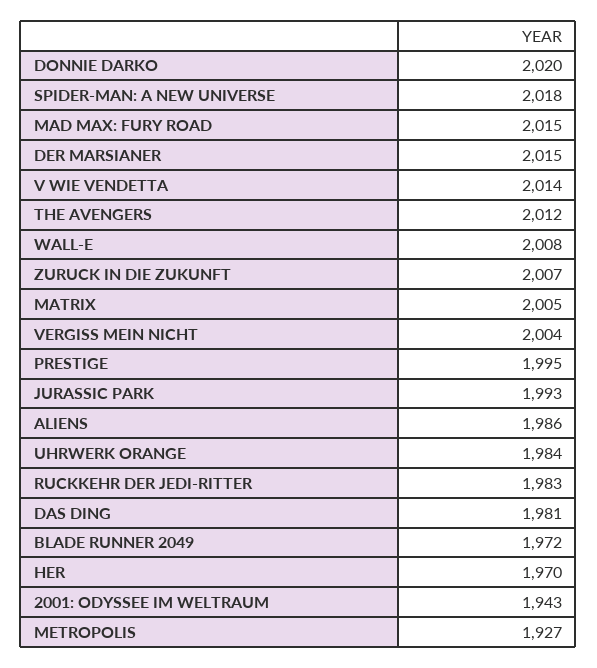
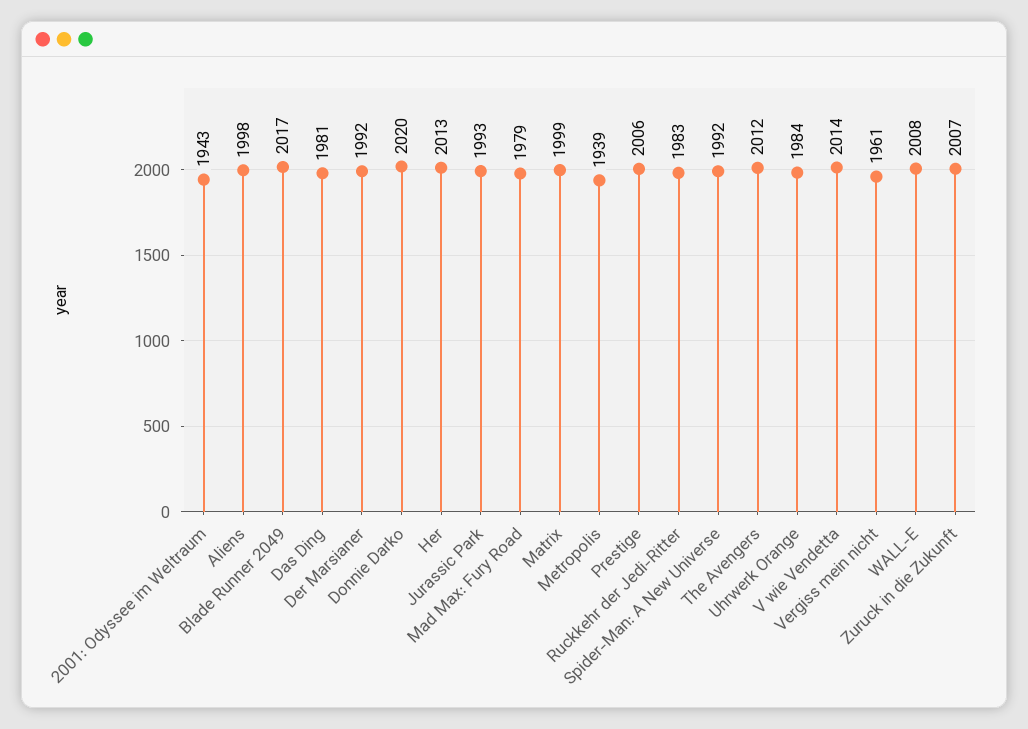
  {
    "DONNIE DARKO": 2020,
-   "SPIDER-MAN: A NEW UNIVERSE": 2018,
+   "SPIDER-MAN: A NEW UNIVERSE": 1992,
-   "MAD MAX: FURY ROAD": 2015,
+   "MAD MAX: FURY ROAD": 1979,
-   "DER MARSIANER": 2015,
+   "DER MARSIANER": 1992,
    "V WIE VENDETTA": 2014,
    "THE AVENGERS": 2012,
    "WALL-E": 2008,
    "ZURUCK IN DIE ZUKUNFT": 2007,
-   "MATRIX": 2005,
+   "MATRIX": 1999,
-   "VERGISS MEIN NICHT": 2004,
+   "VERGISS MEIN NICHT": 1961,
-   "PRESTIGE": 1995,
+   "PRESTIGE": 2006,
    "JURASSIC PARK": 1993,
-   "ALIENS": 1986,
+   "ALIENS": 1998,
    "UHRWERK ORANGE": 1984,
    "RUCKKEHR DER JEDI-RITTER": 1983,
    "DAS DING": 1981,
-   "BLADE RUNNER 2049": 1972,
+   "BLADE RUNNER 2049": 2017,
-   "HER": 1970,
+   "HER": 2013,
    "2001: ODYSSEE IM WELTRAUM": 1943,
-   "METROPOLIS": 1927
+   "METROPOLIS": 1939
  }

